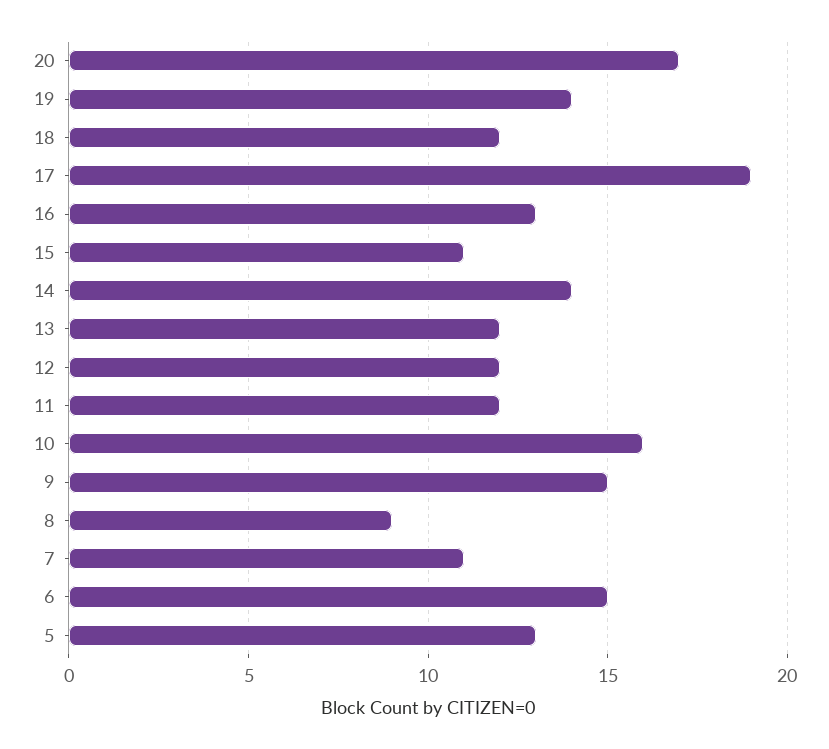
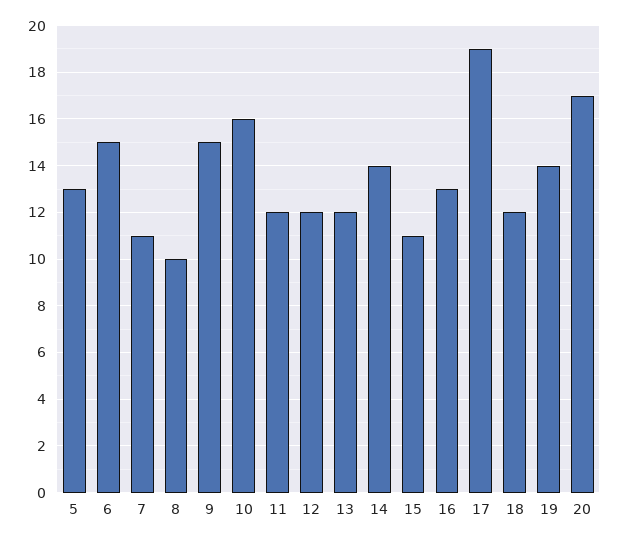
  {
    "20": 17,
    "19": 14,
    "18": 12,
    "17": 19,
    "16": 13,
    "15": 11,
    "14": 14,
    "13": 12,
    "12": 12,
    "11": 12,
    "10": 16,
    "9": 15,
-   "8": 9,
+   "8": 10,
    "7": 11,
    "6": 15,
    "5": 13
  }

